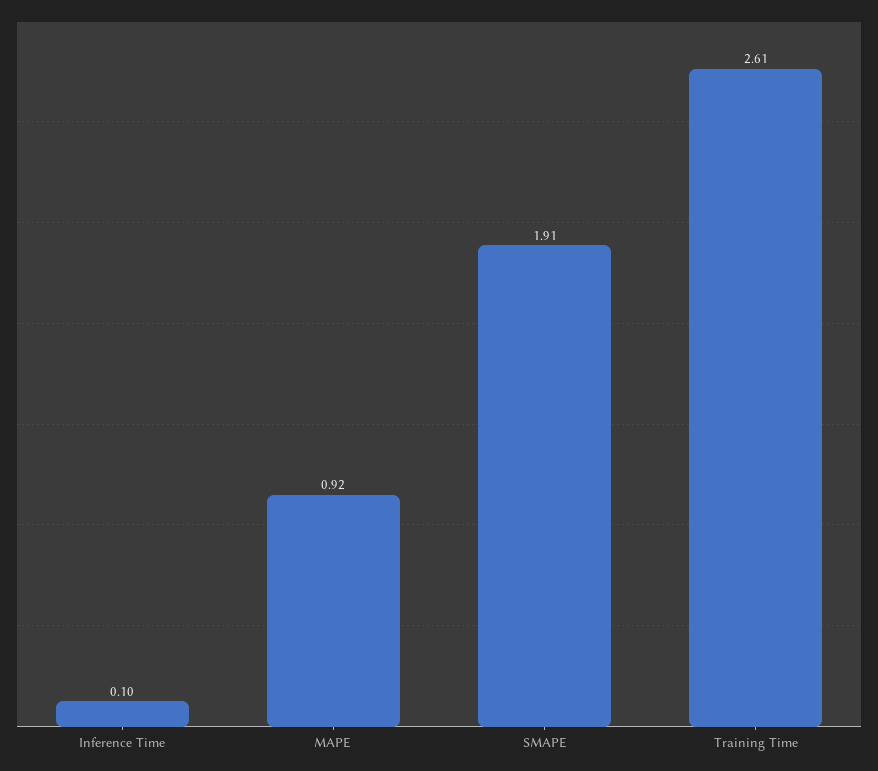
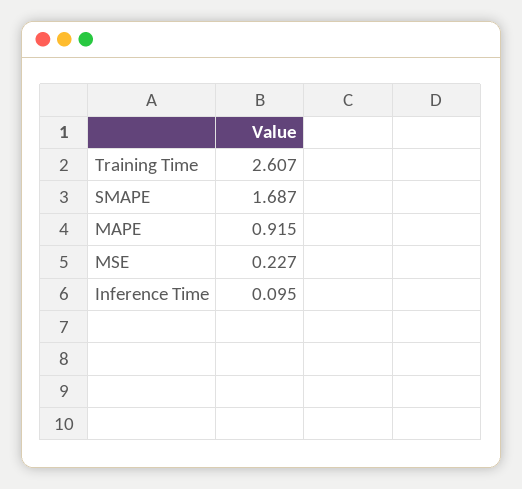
  {
    "Inference Time": 0.095,
    "MAPE": 0.915,
-   "SMAPE": 1.91,
+   "SMAPE": 1.687,
-   "Training Time": 2.607
+   "Training Time": 2.607,
+   "MSE": 0.227
  }

